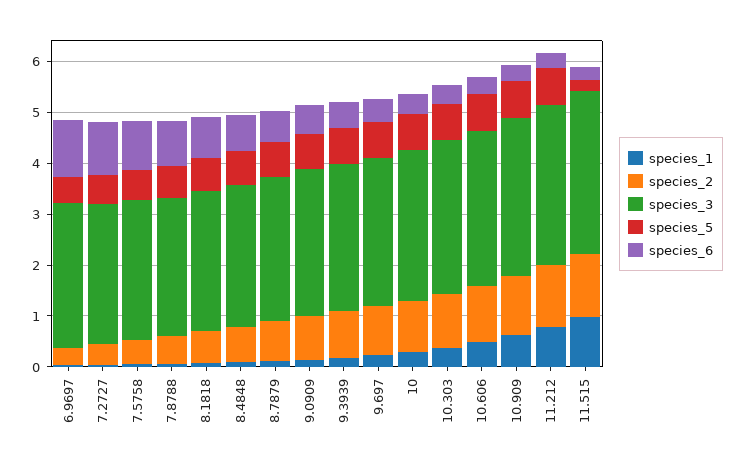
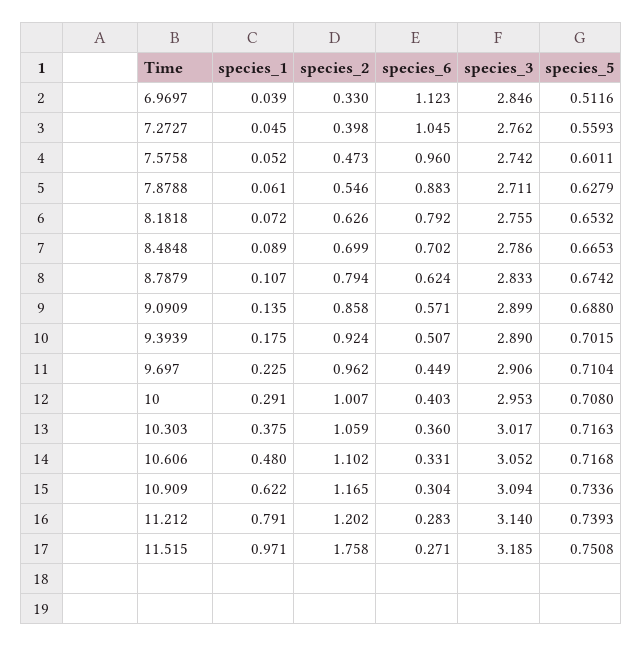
  {
    "species_1": {
      "6.9697": 0.039,
      "7.2727": 0.045,
      "7.5758": 0.052,
      "7.8788": 0.061,
      "8.1818": 0.072,
      "8.4848": 0.089,
      "8.7879": 0.107,
      "9.0909": 0.135,
      "9.3939": 0.175,
      "9.697": 0.225,
      "10": 0.291,
      "10.303": 0.375,
      "10.606": 0.48,
      "10.909": 0.622,
      "11.212": 0.791,
      "11.515": 0.971
    },
    "species_2": {
      "6.9697": 0.33,
      "7.2727": 0.398,
      "7.5758": 0.473,
      "7.8788": 0.546,
      "8.1818": 0.626,
      "8.4848": 0.699,
      "8.7879": 0.794,
      "9.0909": 0.858,
      "9.3939": 0.924,
      "9.697": 0.962,
      "10": 1.007,
      "10.303": 1.059,
      "10.606": 1.102,
      "10.909": 1.165,
      "11.212": 1.202,
-     "11.515": 1.2
+     "11.515": 1.758
    },
    "species_3": {
      "6.9697": 2.846,
      "7.2727": 2.762,
      "7.5758": 2.742,
      "7.8788": 2.711,
      "8.1818": 2.755,
      "8.4848": 2.786,
      "8.7879": 2.833,
      "9.0909": 2.899,
      "9.3939": 2.89,
      "9.697": 2.906,
      "10": 2.953,
      "10.303": 3.017,
      "10.606": 3.052,
      "10.909": 3.094,
      "11.212": 3.14,
      "11.515": 3.185
    },
    "species_5": {
      "6.9697": 0.5116,
      "7.2727": 0.5593,
      "7.5758": 0.6011,
      "7.8788": 0.6279,
      "8.1818": 0.6532,
      "8.4848": 0.6653,
      "8.7879": 0.6742,
      "9.0909": 0.688,
      "9.3939": 0.7015,
      "9.697": 0.7104,
      "10": 0.708,
      "10.303": 0.7163,
      "10.606": 0.7168,
      "10.909": 0.7336,
      "11.212": 0.7393,
-     "11.515": 0.2
+     "11.515": 0.7508
    },
    "species_6": {
      "6.9697": 1.123,
      "7.2727": 1.045,
      "7.5758": 0.96,
      "7.8788": 0.883,
      "8.1818": 0.792,
      "8.4848": 0.702,
      "8.7879": 0.624,
      "9.0909": 0.571,
      "9.3939": 0.507,
      "9.697": 0.449,
      "10": 0.403,
      "10.303": 0.36,
      "10.606": 0.331,
      "10.909": 0.304,
      "11.212": 0.283,
      "11.515": 0.271
    }
  }

